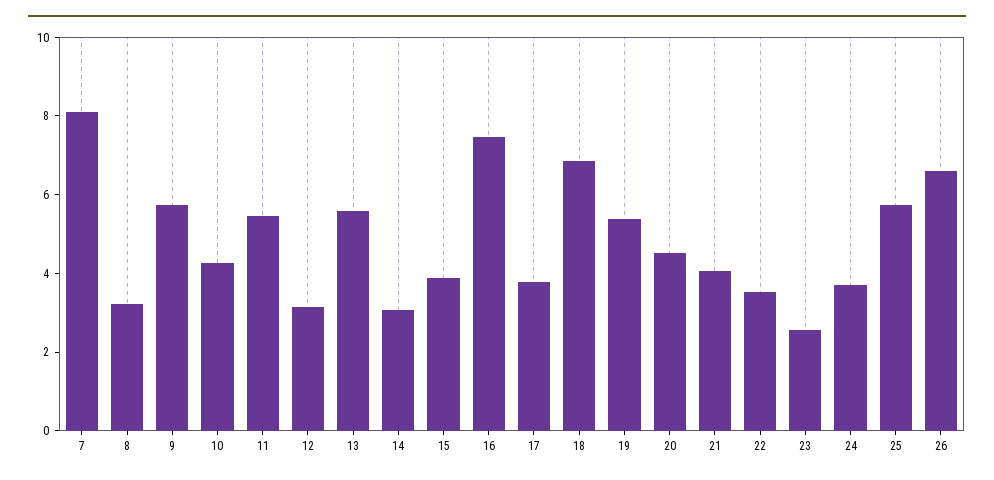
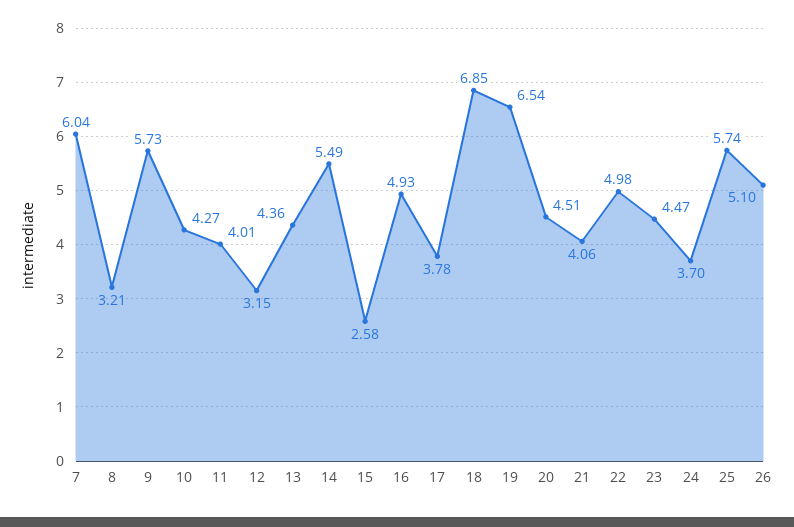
  {
-   "7": 8,
+   "7": 6.04,
    "8": 3.21,
    "9": 5.73,
    "10": 4.27,
-   "11": 5.5,
+   "11": 4.01,
    "12": 3.15,
-   "13": 5.5,
+   "13": 4.36,
-   "14": 3,
+   "14": 5.49,
-   "15": 4,
+   "15": 2.58,
-   "16": 7.5,
+   "16": 4.93,
    "17": 3.78,
    "18": 6.85,
-   "19": 5.5,
+   "19": 6.54,
    "20": 4.51,
    "21": 4.06,
-   "22": 3.5,
+   "22": 4.98,
-   "23": 2.5,
+   "23": 4.47,
    "24": 3.7,
    "25": 5.74,
-   "26": 6.5
+   "26": 5.1
  }

